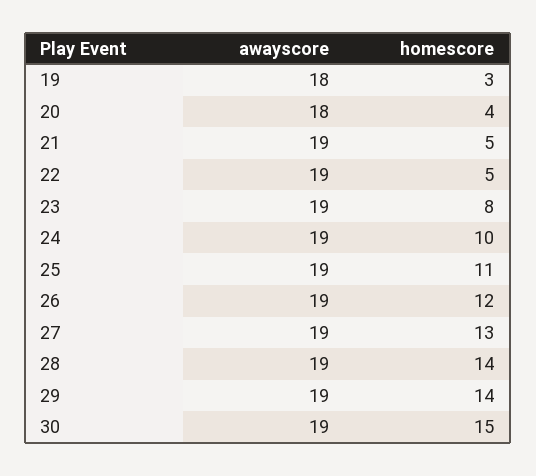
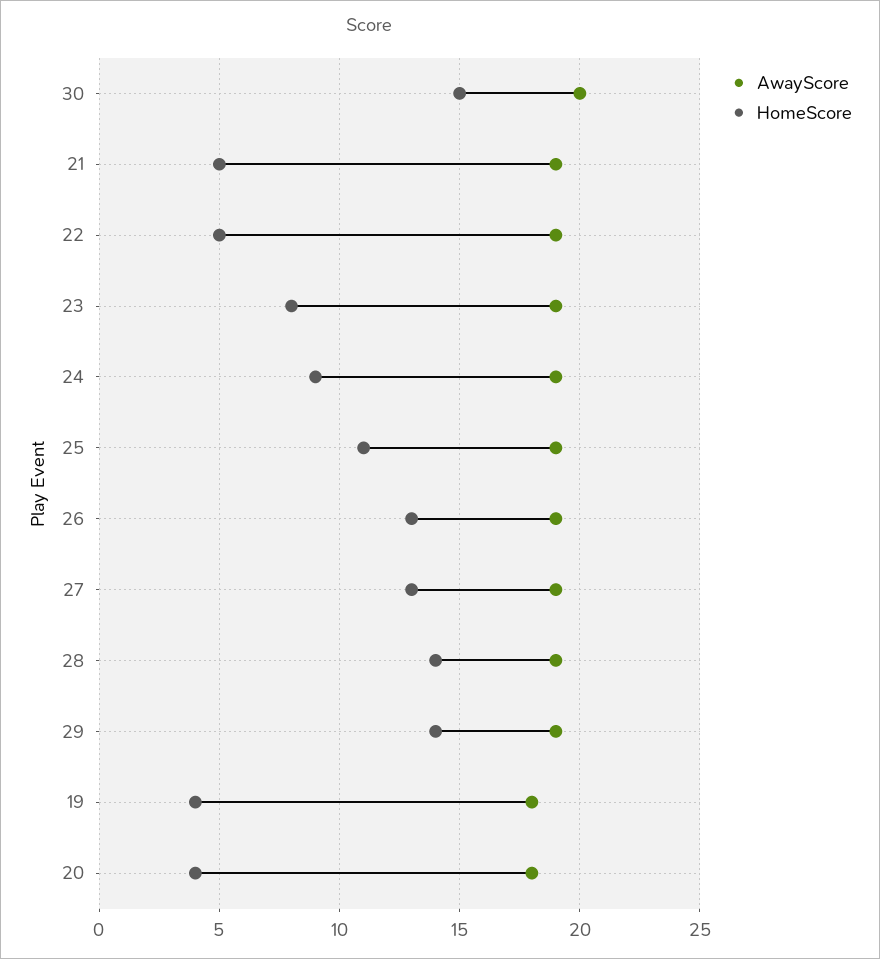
  {
    "awayscore": {
      "19": 18,
      "20": 18,
      "21": 19,
      "22": 19,
      "23": 19,
      "24": 19,
      "25": 19,
      "26": 19,
      "27": 19,
      "28": 19,
      "29": 19,
-     "30": 19
+     "30": 20
    },
    "homescore": {
-     "19": 3,
+     "19": 4,
      "20": 4,
      "21": 5,
      "22": 5,
      "23": 8,
-     "24": 10,
+     "24": 9,
      "25": 11,
-     "26": 12,
+     "26": 13,
      "27": 13,
      "28": 14,
      "29": 14,
      "30": 15
    }
  }

